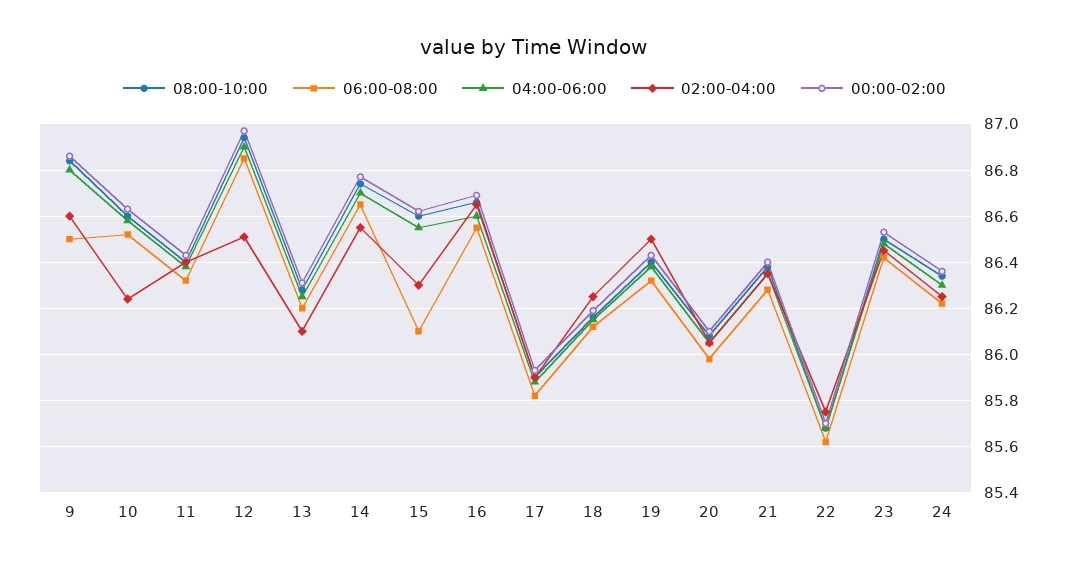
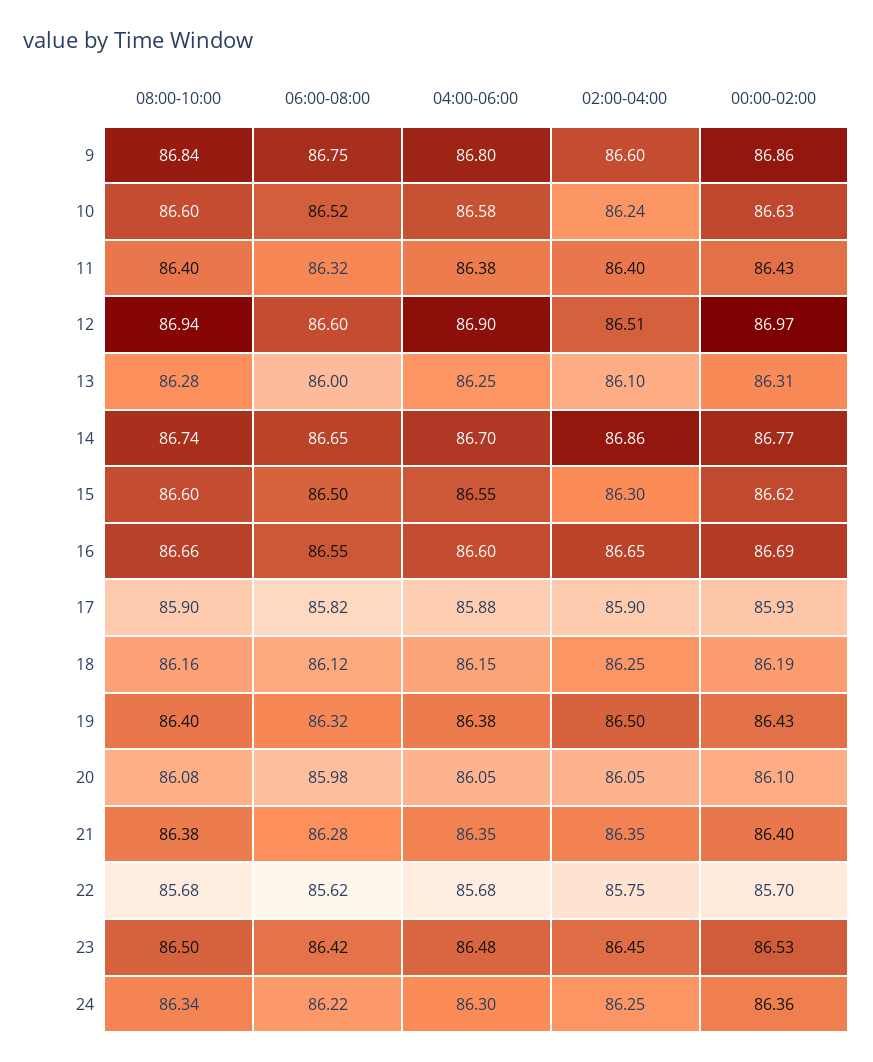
  {
    "08:00-10:00": {
      "9": 86.84,
      "10": 86.6,
      "11": 86.4,
      "12": 86.94,
      "13": 86.28,
      "14": 86.74,
      "15": 86.6,
      "16": 86.66,
      "17": 85.9,
      "18": 86.16,
      "19": 86.4,
      "20": 86.08,
      "21": 86.38,
      "22": 85.68,
      "23": 86.5,
      "24": 86.34
    },
    "06:00-08:00": {
-     "9": 86.5,
+     "9": 86.75,
      "10": 86.52,
      "11": 86.32,
-     "12": 86.85,
+     "12": 86.6,
-     "13": 86.2,
+     "13": 86,
      "14": 86.65,
-     "15": 86.1,
+     "15": 86.5,
      "16": 86.55,
      "17": 85.82,
      "18": 86.12,
      "19": 86.32,
      "20": 85.98,
      "21": 86.28,
      "22": 85.62,
      "23": 86.42,
      "24": 86.22
    },
    "04:00-06:00": {
      "9": 86.8,
      "10": 86.58,
      "11": 86.38,
      "12": 86.9,
      "13": 86.25,
      "14": 86.7,
      "15": 86.55,
      "16": 86.6,
      "17": 85.88,
      "18": 86.15,
      "19": 86.38,
      "20": 86.05,
      "21": 86.35,
      "22": 85.68,
      "23": 86.48,
      "24": 86.3
    },
    "02:00-04:00": {
      "9": 86.6,
      "10": 86.24,
      "11": 86.4,
      "12": 86.51,
      "13": 86.1,
-     "14": 86.55,
+     "14": 86.86,
      "15": 86.3,
      "16": 86.65,
      "17": 85.9,
      "18": 86.25,
      "19": 86.5,
      "20": 86.05,
      "21": 86.35,
      "22": 85.75,
      "23": 86.45,
      "24": 86.25
    },
    "00:00-02:00": {
      "9": 86.86,
      "10": 86.63,
      "11": 86.43,
      "12": 86.97,
      "13": 86.31,
      "14": 86.77,
      "15": 86.62,
      "16": 86.69,
      "17": 85.93,
      "18": 86.19,
      "19": 86.43,
      "20": 86.1,
      "21": 86.4,
      "22": 85.7,
      "23": 86.53,
      "24": 86.36
    }
  }

